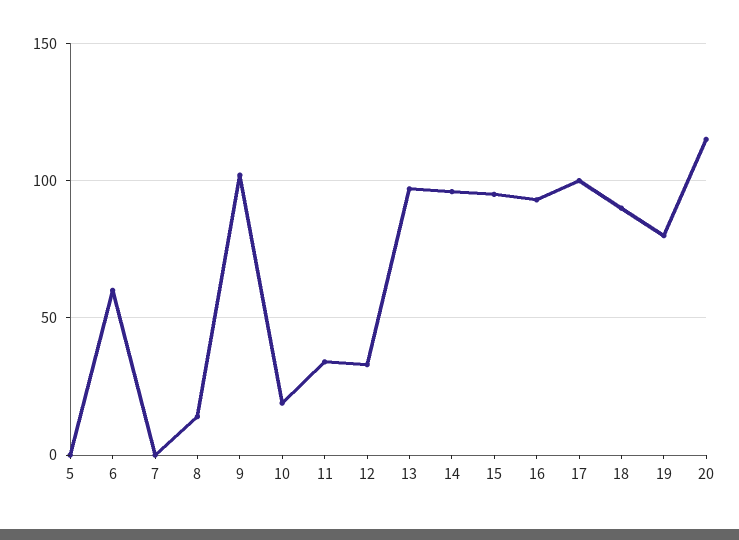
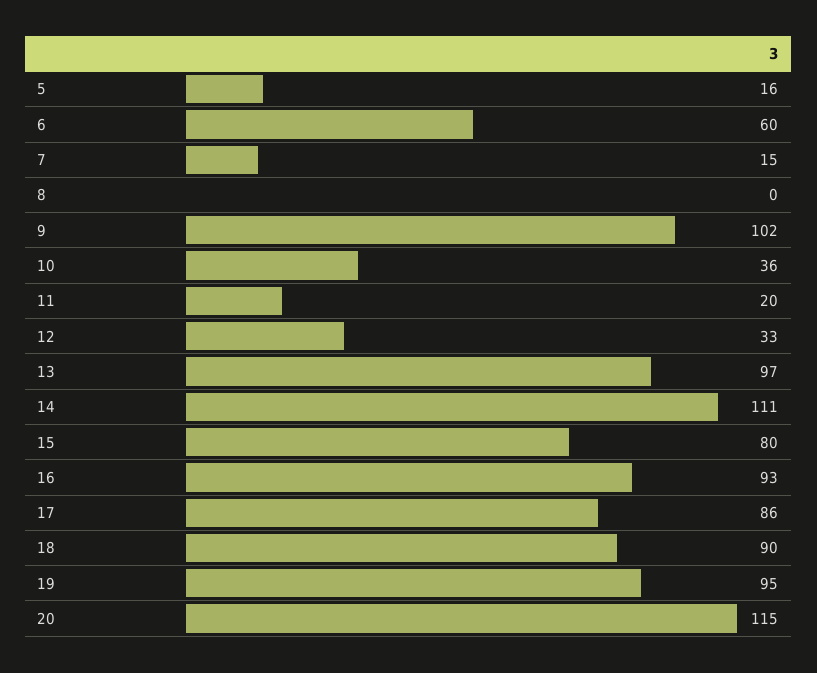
  {
-   "5": 0,
+   "5": 16,
    "6": 60,
-   "7": 0,
+   "7": 15,
-   "8": 15,
+   "8": 0,
    "9": 102,
-   "10": 20,
+   "10": 36,
-   "11": 35,
+   "11": 20,
    "12": 33,
    "13": 97,
-   "14": 95,
+   "14": 111,
-   "15": 95,
+   "15": 80,
    "16": 93,
-   "17": 100,
+   "17": 86,
    "18": 90,
-   "19": 80,
+   "19": 95,
    "20": 115
  }

